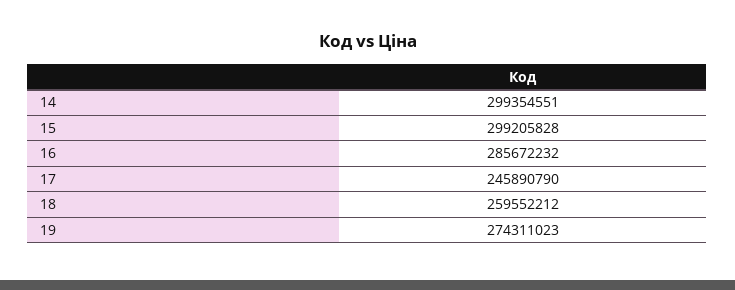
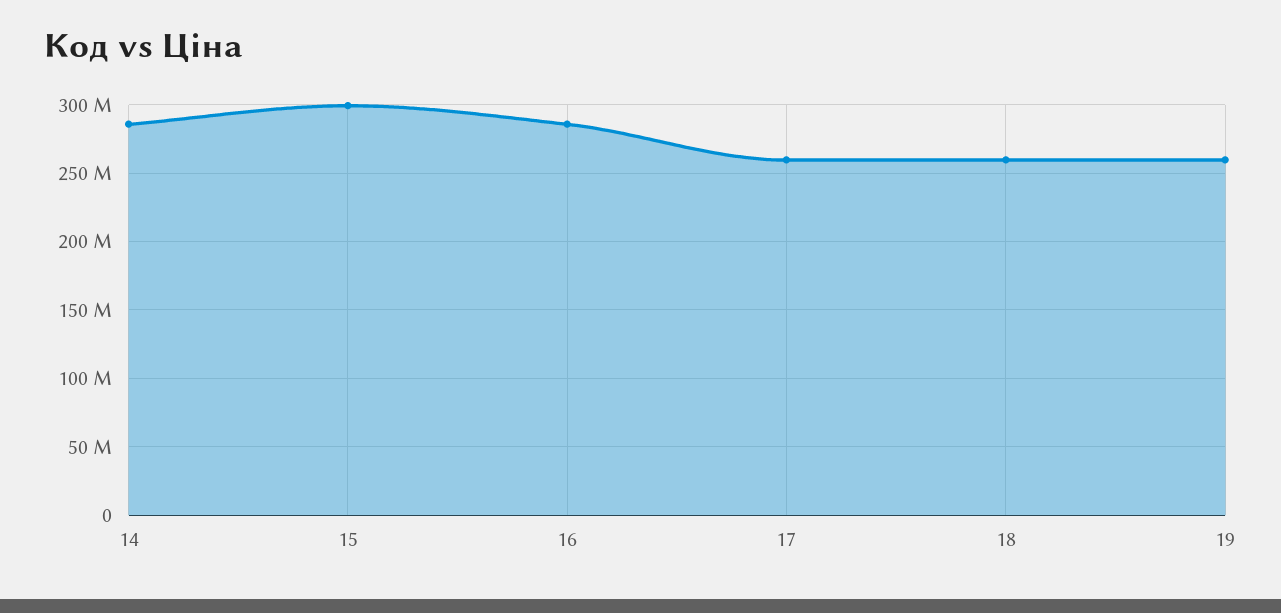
  {
-   "14": 299354551,
+   "14": 285000000,
    "15": 299205828,
    "16": 285672232,
-   "17": 245890790,
+   "17": 260000000,
    "18": 259552212,
-   "19": 274311023
+   "19": 260000000
  }

